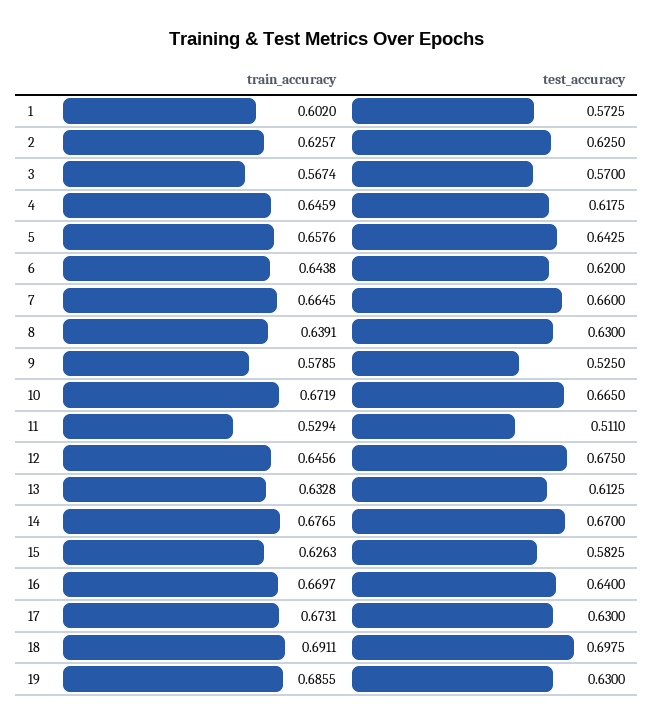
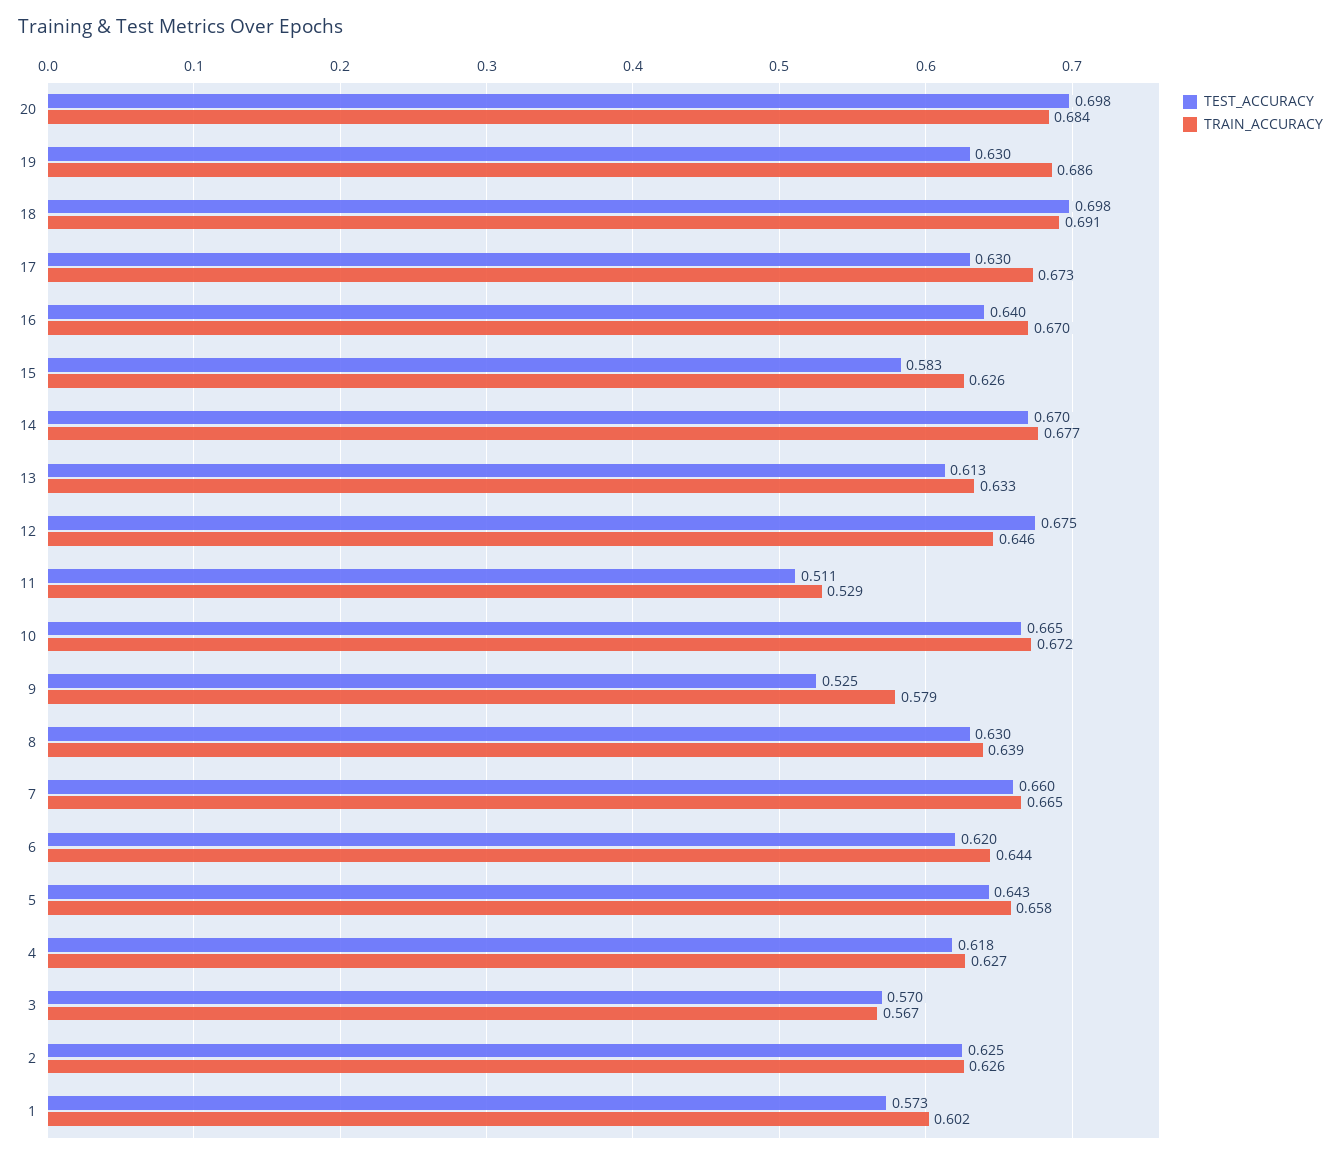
  {
    "train_accuracy": {
      "1": 0.602,
      "2": 0.6257,
      "3": 0.5674,
-     "4": 0.6459,
+     "4": 0.627,
      "5": 0.6576,
      "6": 0.6438,
      "7": 0.6645,
      "8": 0.6391,
      "9": 0.5785,
      "10": 0.6719,
      "11": 0.5294,
      "12": 0.6456,
      "13": 0.6328,
      "14": 0.6765,
      "15": 0.6263,
      "16": 0.6697,
      "17": 0.6731,
      "18": 0.6911,
-     "19": 0.6855
+     "19": 0.6855,
+     "20": 0.684
    },
    "test_accuracy": {
      "1": 0.5725,
      "2": 0.625,
      "3": 0.57,
      "4": 0.6175,
      "5": 0.6425,
      "6": 0.62,
      "7": 0.66,
      "8": 0.63,
      "9": 0.525,
      "10": 0.665,
      "11": 0.511,
      "12": 0.675,
      "13": 0.6125,
      "14": 0.67,
      "15": 0.5825,
      "16": 0.64,
      "17": 0.63,
      "18": 0.6975,
-     "19": 0.63
+     "19": 0.63,
+     "20": 0.698
    }
  }

